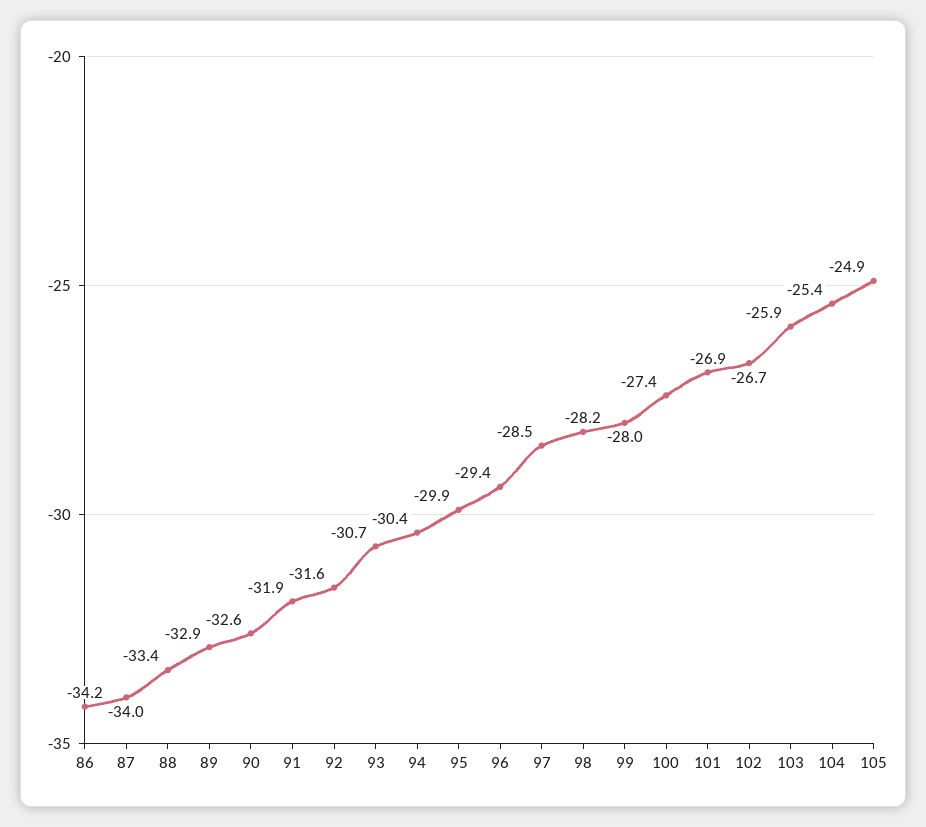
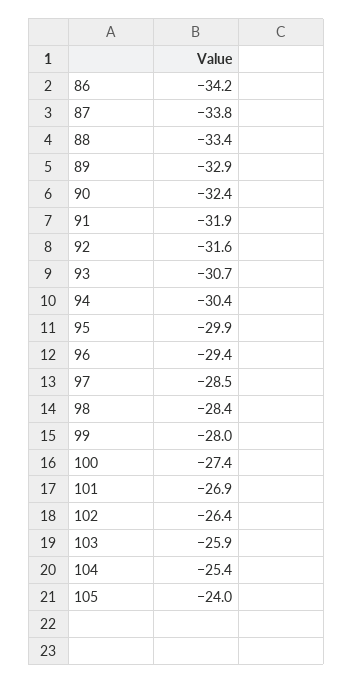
  {
    "86": -34.2,
-   "87": -34,
+   "87": -33.8,
    "88": -33.4,
    "89": -32.9,
-   "90": -32.6,
+   "90": -32.4,
    "91": -31.9,
    "92": -31.6,
    "93": -30.7,
    "94": -30.4,
    "95": -29.9,
    "96": -29.4,
    "97": -28.5,
-   "98": -28.2,
+   "98": -28.4,
    "99": -28,
    "100": -27.4,
    "101": -26.9,
-   "102": -26.7,
+   "102": -26.4,
    "103": -25.9,
    "104": -25.4,
-   "105": -24.9
+   "105": -24
  }

